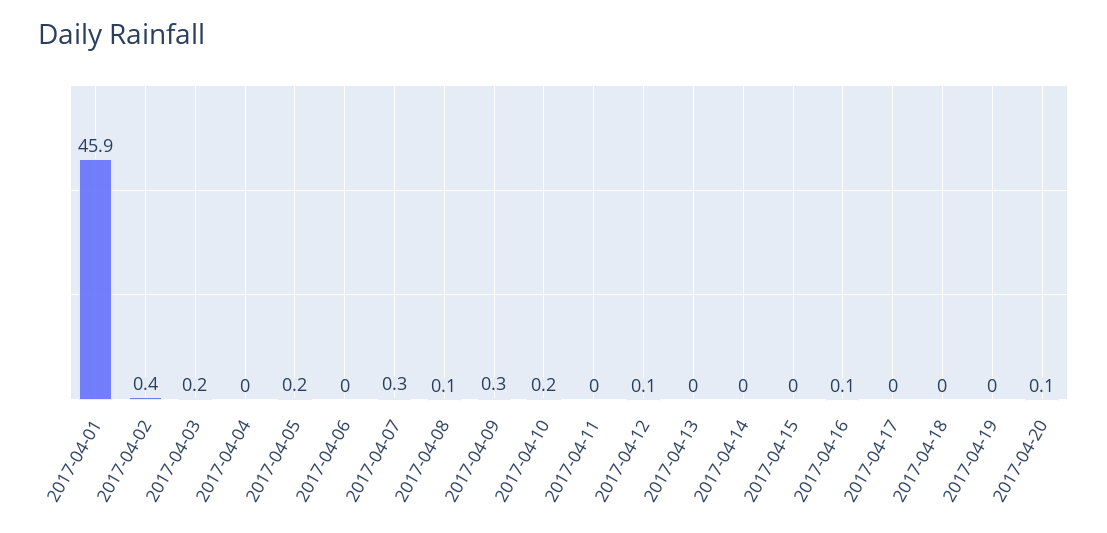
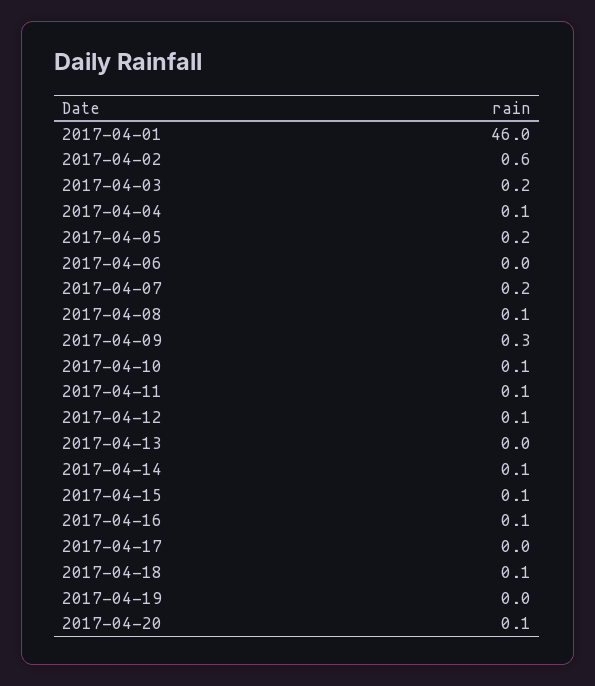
  {
-   "2017-04-01": 45.9,
+   "2017-04-01": 46,
-   "2017-04-02": 0.4,
+   "2017-04-02": 0.6,
    "2017-04-03": 0.2,
-   "2017-04-04": 0,
+   "2017-04-04": 0.1,
    "2017-04-05": 0.2,
    "2017-04-06": 0,
-   "2017-04-07": 0.3,
+   "2017-04-07": 0.2,
    "2017-04-08": 0.1,
    "2017-04-09": 0.3,
-   "2017-04-10": 0.2,
+   "2017-04-10": 0.1,
-   "2017-04-11": 0,
+   "2017-04-11": 0.1,
    "2017-04-12": 0.1,
    "2017-04-13": 0,
-   "2017-04-14": 0,
+   "2017-04-14": 0.1,
-   "2017-04-15": 0,
+   "2017-04-15": 0.1,
    "2017-04-16": 0.1,
    "2017-04-17": 0,
-   "2017-04-18": 0,
+   "2017-04-18": 0.1,
    "2017-04-19": 0,
    "2017-04-20": 0.1
  }

